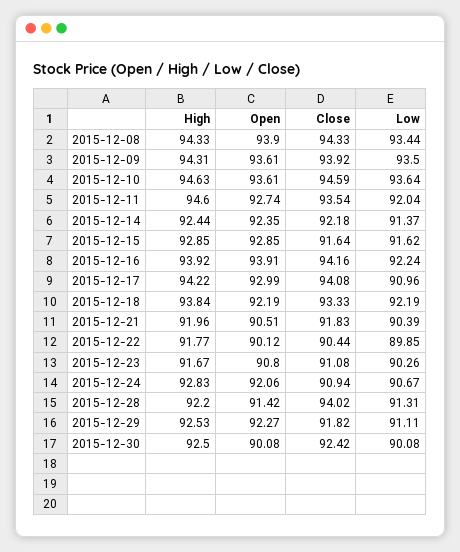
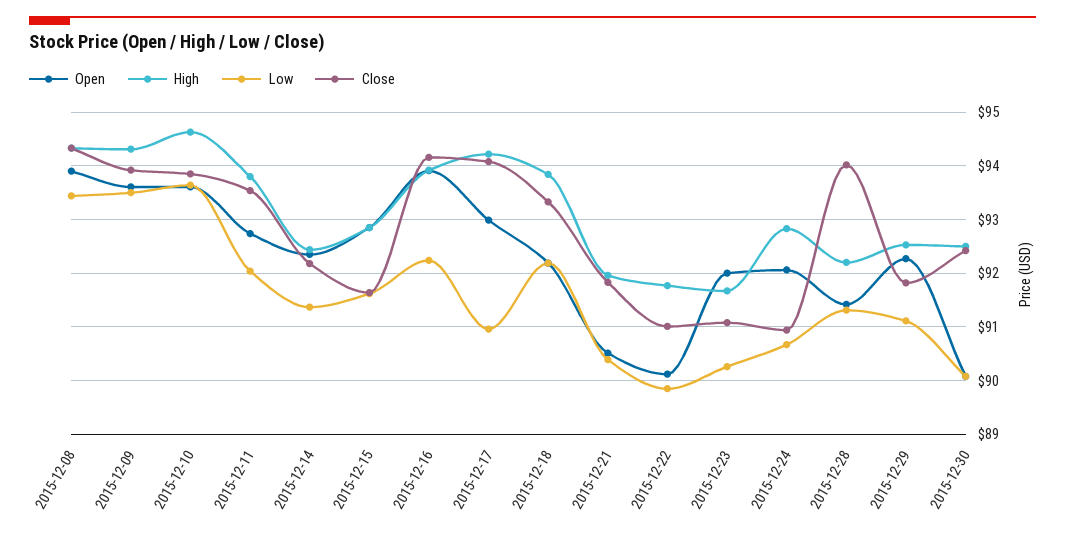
  {
    "High": {
      "2015-12-08": 94.33,
      "2015-12-09": 94.31,
      "2015-12-10": 94.63,
-     "2015-12-11": 94.6,
+     "2015-12-11": 93.8,
      "2015-12-14": 92.44,
      "2015-12-15": 92.85,
      "2015-12-16": 93.92,
      "2015-12-17": 94.22,
      "2015-12-18": 93.84,
      "2015-12-21": 91.96,
      "2015-12-22": 91.77,
      "2015-12-23": 91.67,
      "2015-12-24": 92.83,
      "2015-12-28": 92.2,
      "2015-12-29": 92.53,
      "2015-12-30": 92.5
    },
    "Open": {
      "2015-12-08": 93.9,
      "2015-12-09": 93.61,
      "2015-12-10": 93.61,
      "2015-12-11": 92.74,
      "2015-12-14": 92.35,
      "2015-12-15": 92.85,
      "2015-12-16": 93.91,
      "2015-12-17": 92.99,
      "2015-12-18": 92.19,
      "2015-12-21": 90.51,
      "2015-12-22": 90.12,
-     "2015-12-23": 90.8,
+     "2015-12-23": 92,
      "2015-12-24": 92.06,
      "2015-12-28": 91.42,
      "2015-12-29": 92.27,
      "2015-12-30": 90.08
    },
    "Close": {
      "2015-12-08": 94.33,
      "2015-12-09": 93.92,
-     "2015-12-10": 94.59,
+     "2015-12-10": 93.8,
      "2015-12-11": 93.54,
      "2015-12-14": 92.18,
      "2015-12-15": 91.64,
      "2015-12-16": 94.16,
      "2015-12-17": 94.08,
      "2015-12-18": 93.33,
      "2015-12-21": 91.83,
-     "2015-12-22": 90.44,
+     "2015-12-22": 91,
      "2015-12-23": 91.08,
      "2015-12-24": 90.94,
      "2015-12-28": 94.02,
      "2015-12-29": 91.82,
      "2015-12-30": 92.42
    },
    "Low": {
      "2015-12-08": 93.44,
      "2015-12-09": 93.5,
      "2015-12-10": 93.64,
      "2015-12-11": 92.04,
      "2015-12-14": 91.37,
      "2015-12-15": 91.62,
      "2015-12-16": 92.24,
      "2015-12-17": 90.96,
      "2015-12-18": 92.19,
      "2015-12-21": 90.39,
      "2015-12-22": 89.85,
      "2015-12-23": 90.26,
      "2015-12-24": 90.67,
      "2015-12-28": 91.31,
      "2015-12-29": 91.11,
      "2015-12-30": 90.08
    }
  }

